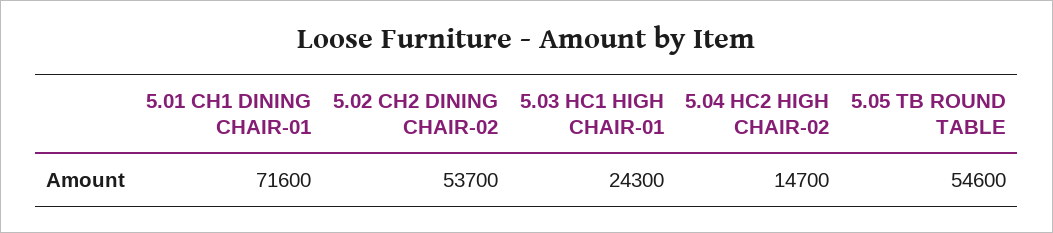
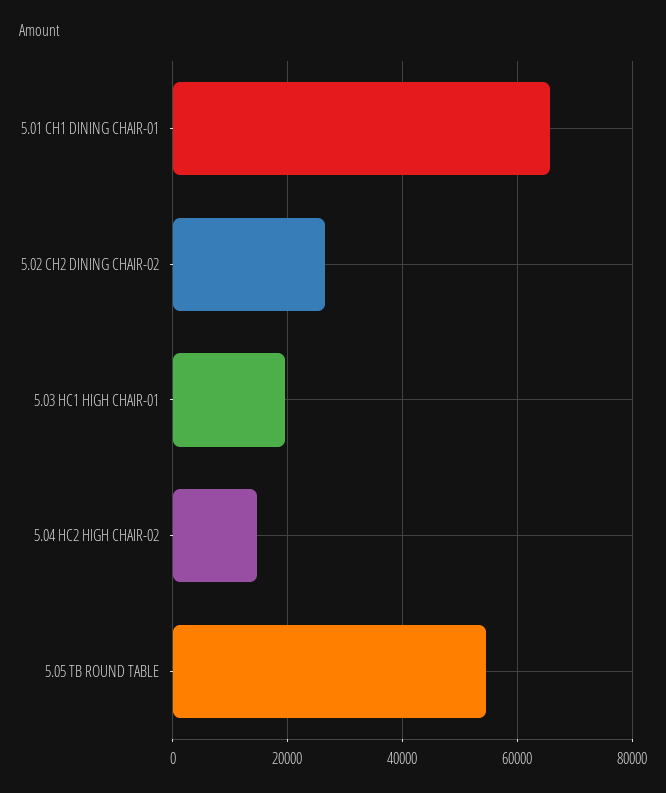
  {
-   "5.01 CH1 DINING CHAIR-01": 71600,
+   "5.01 CH1 DINING CHAIR-01": 66000,
-   "5.02 CH2 DINING CHAIR-02": 53700,
+   "5.02 CH2 DINING CHAIR-02": 26000,
-   "5.03 HC1 HIGH CHAIR-01": 24300,
+   "5.03 HC1 HIGH CHAIR-01": 20000,
    "5.04 HC2 HIGH CHAIR-02": 14700,
    "5.05 TB ROUND TABLE": 54600
  }

